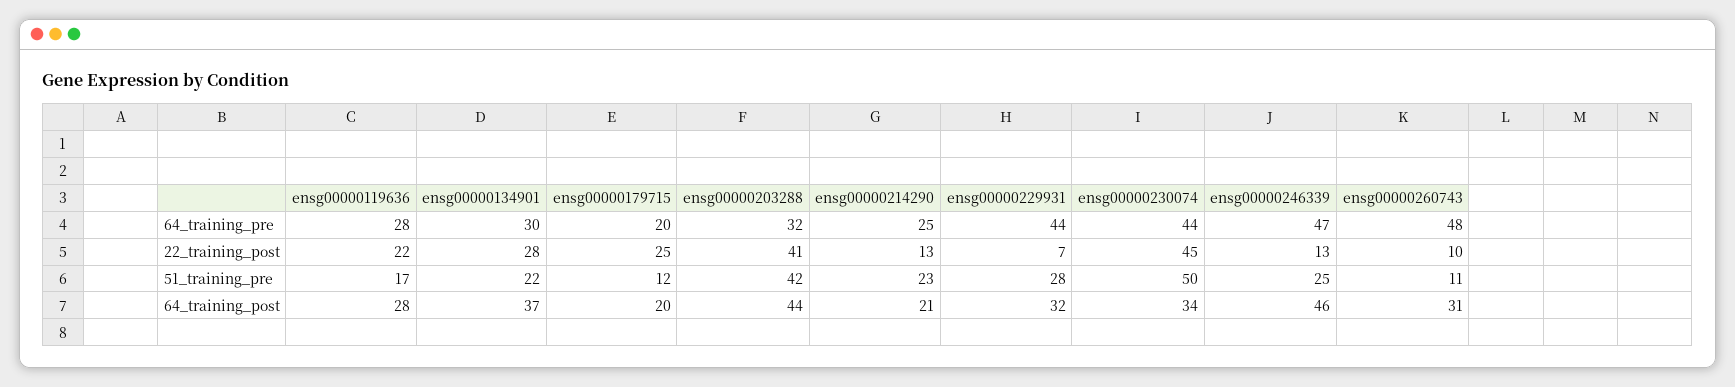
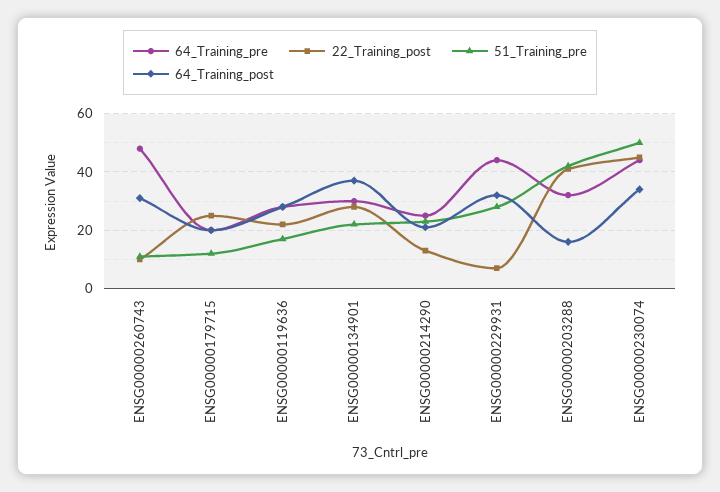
  {
    "64_training_pre": {
      "ensg00000119636": 28,
      "ensg00000134901": 30,
      "ensg00000179715": 20,
      "ensg00000203288": 32,
      "ensg00000214290": 25,
      "ensg00000229931": 44,
      "ensg00000230074": 44,
-     "ensg00000246339": 47,
      "ensg00000260743": 48
    },
    "22_training_post": {
      "ensg00000119636": 22,
      "ensg00000134901": 28,
      "ensg00000179715": 25,
      "ensg00000203288": 41,
      "ensg00000214290": 13,
      "ensg00000229931": 7,
      "ensg00000230074": 45,
-     "ensg00000246339": 13,
      "ensg00000260743": 10
    },
    "51_training_pre": {
      "ensg00000119636": 17,
      "ensg00000134901": 22,
      "ensg00000179715": 12,
      "ensg00000203288": 42,
      "ensg00000214290": 23,
      "ensg00000229931": 28,
      "ensg00000230074": 50,
-     "ensg00000246339": 25,
      "ensg00000260743": 11
    },
    "64_training_post": {
      "ensg00000119636": 28,
      "ensg00000134901": 37,
      "ensg00000179715": 20,
-     "ensg00000203288": 44,
+     "ensg00000203288": 15,
      "ensg00000214290": 21,
      "ensg00000229931": 32,
      "ensg00000230074": 34,
-     "ensg00000246339": 46,
      "ensg00000260743": 31
    }
  }

